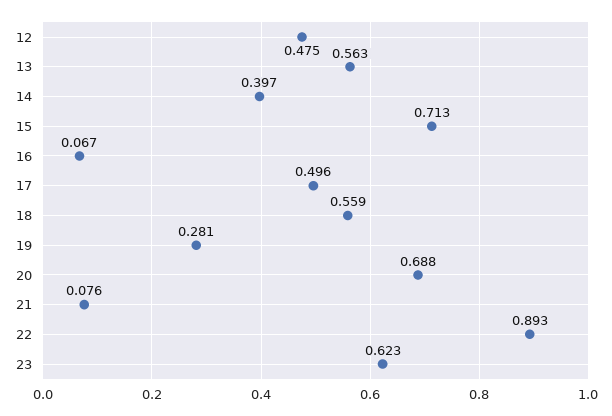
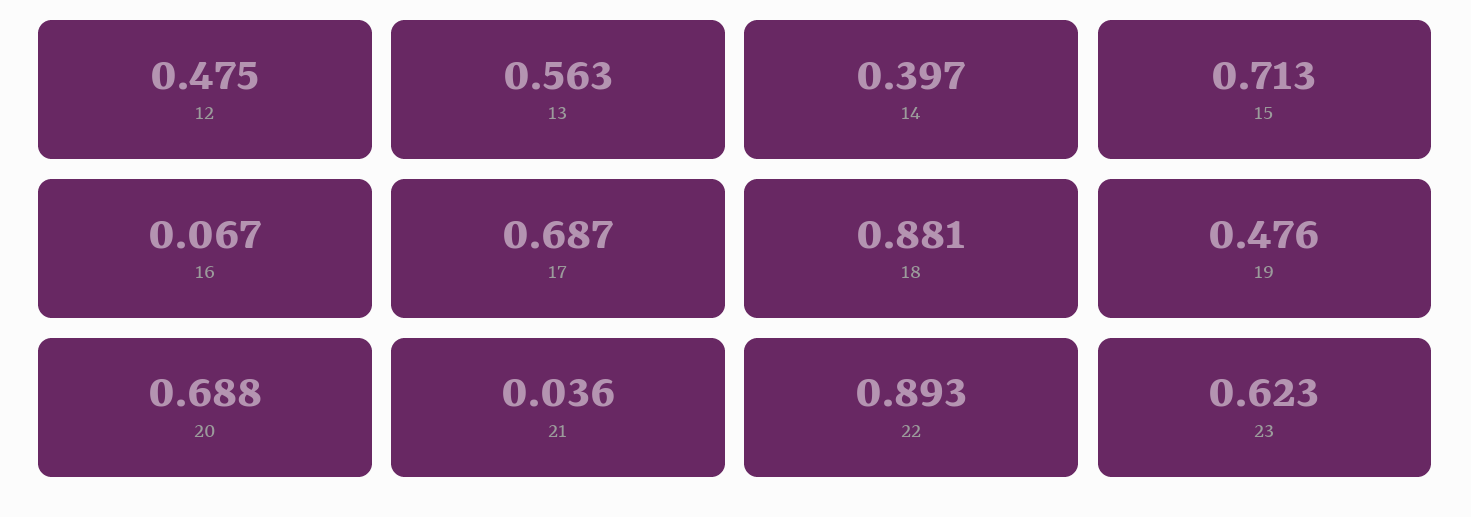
  {
    "12": 0.475,
    "13": 0.563,
    "14": 0.397,
    "15": 0.713,
    "16": 0.067,
-   "17": 0.496,
+   "17": 0.687,
-   "18": 0.559,
+   "18": 0.881,
-   "19": 0.281,
+   "19": 0.476,
    "20": 0.688,
-   "21": 0.076,
+   "21": 0.036,
    "22": 0.893,
    "23": 0.623
  }

